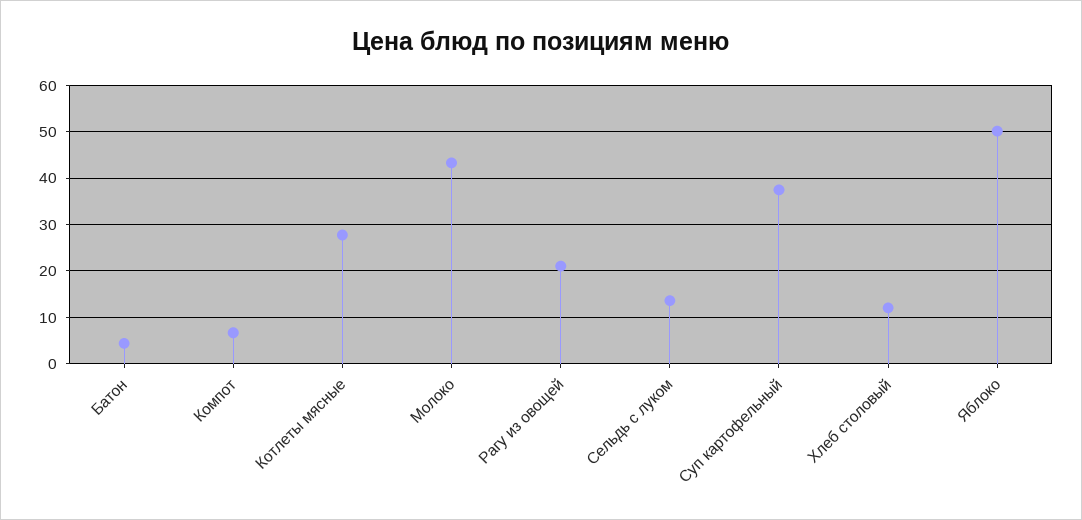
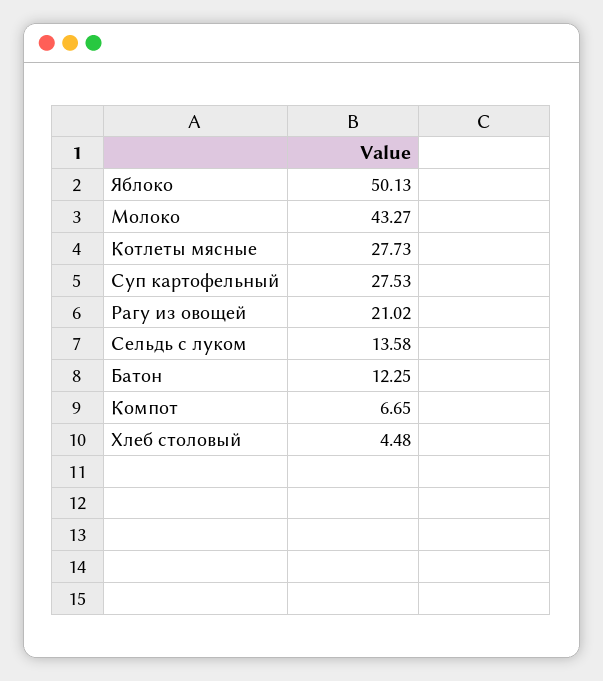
  {
-   "Батон": 4,
+   "Батон": 12.25,
    "Компот": 6.65,
    "Котлеты мясные": 27.73,
    "Молоко": 43.27,
    "Рагу из овощей": 21.02,
    "Сельдь с луком": 13.58,
-   "Суп картофельный": 38,
+   "Суп картофельный": 27.53,
-   "Хлеб столовый": 12,
+   "Хлеб столовый": 4.48,
    "Яблоко": 50.13
  }

